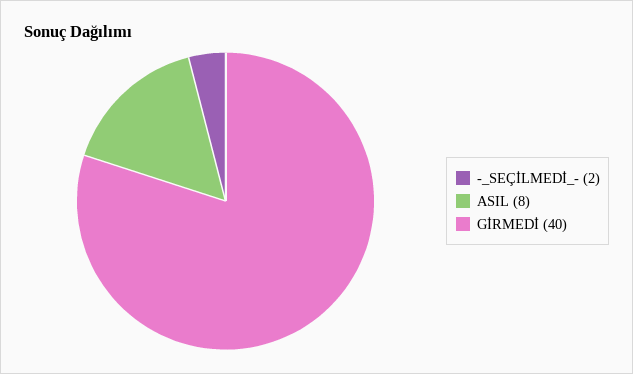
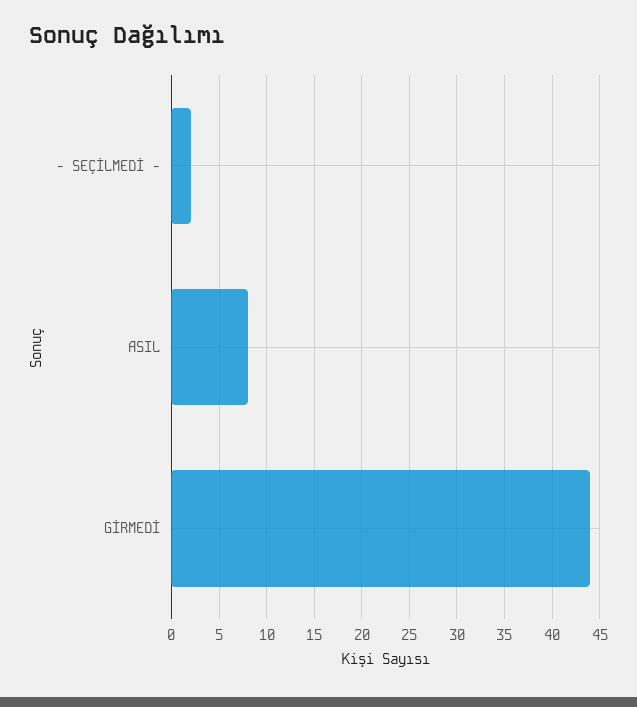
  {
    "-_SEÇİLMEDİ_-": 2,
    "ASIL": 8,
-   "GİRMEDİ": 40
+   "GİRMEDİ": 44
  }

